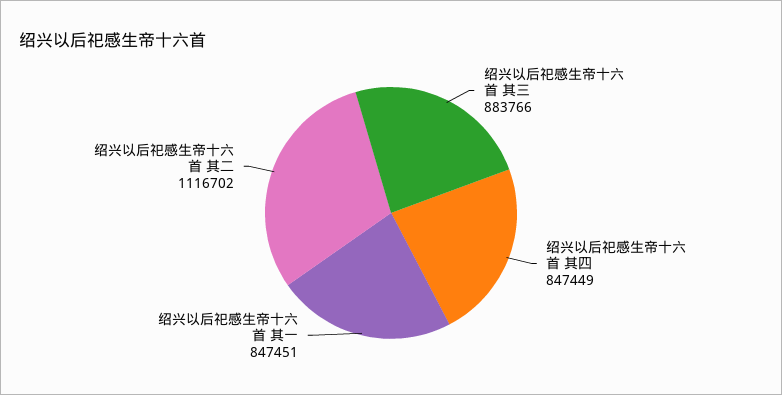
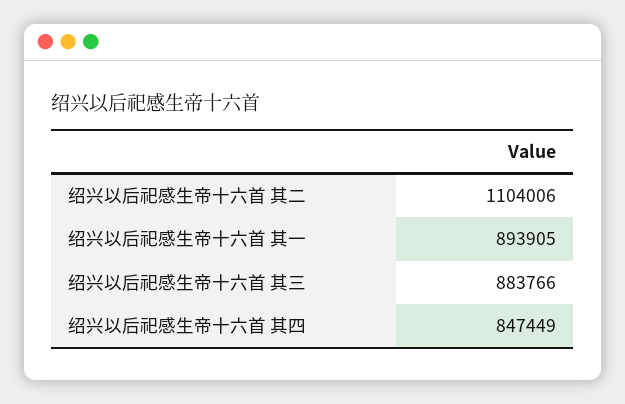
  {
    "绍兴以后祀感生帝十六首 其三": 883766,
    "绍兴以后祀感生帝十六首 其四": 847449,
-   "绍兴以后祀感生帝十六首 其一": 847451,
+   "绍兴以后祀感生帝十六首 其一": 893905,
-   "绍兴以后祀感生帝十六首 其二": 1116702
+   "绍兴以后祀感生帝十六首 其二": 1104006
  }

